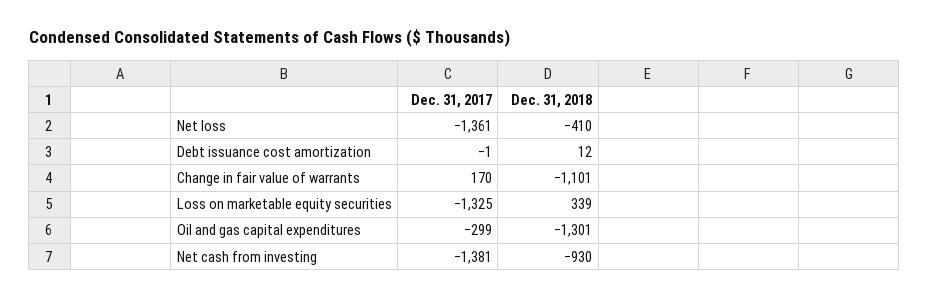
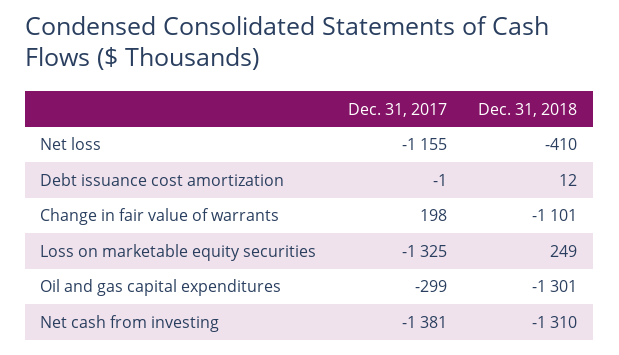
  {
    "Dec. 31, 2017": {
-     "Net loss": -1361,
+     "Net loss": -1155,
      "Debt issuance cost amortization": -1,
-     "Change in fair value of warrants": 170,
+     "Change in fair value of warrants": 198,
      "Loss on marketable equity securities": -1325,
      "Oil and gas capital expenditures": -299,
      "Net cash from investing": -1381
    },
    "Dec. 31, 2018": {
      "Net loss": -410,
      "Debt issuance cost amortization": 12,
      "Change in fair value of warrants": -1101,
-     "Loss on marketable equity securities": 339,
+     "Loss on marketable equity securities": 249,
      "Oil and gas capital expenditures": -1301,
-     "Net cash from investing": -930
+     "Net cash from investing": -1310
    }
  }

